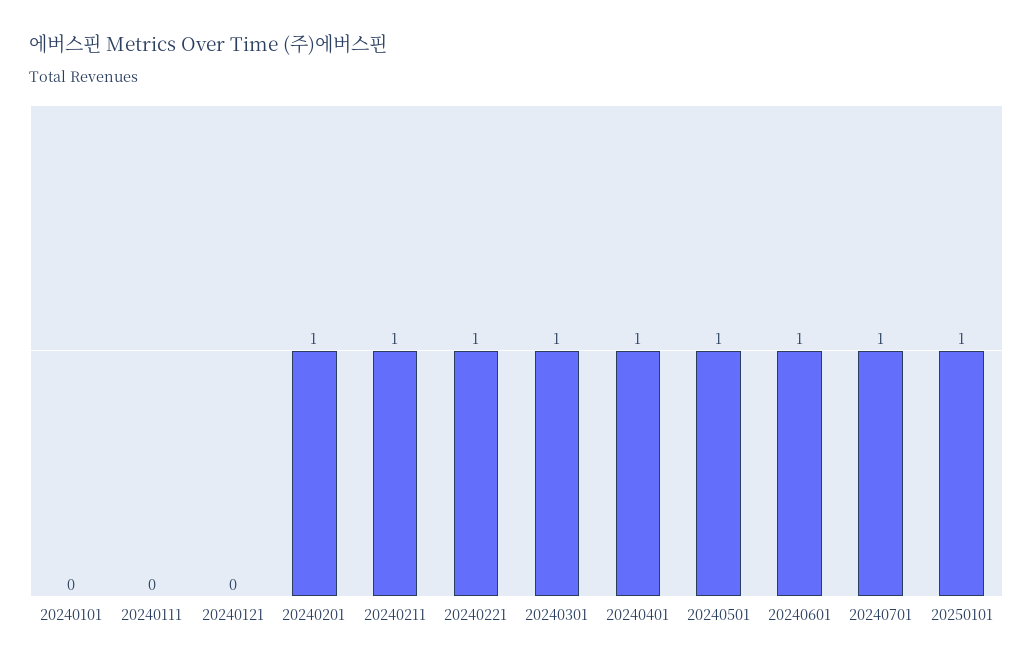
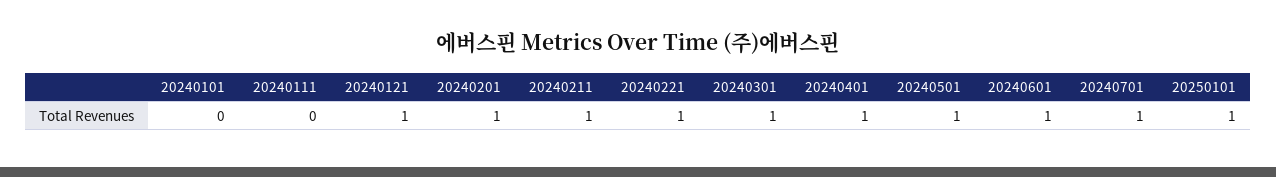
  {
    "20240101": 0,
    "20240111": 0,
-   "20240121": 0,
+   "20240121": 1,
    "20240201": 1,
    "20240211": 1,
    "20240221": 1,
    "20240301": 1,
    "20240401": 1,
    "20240501": 1,
    "20240601": 1,
    "20240701": 1,
    "20250101": 1
  }

